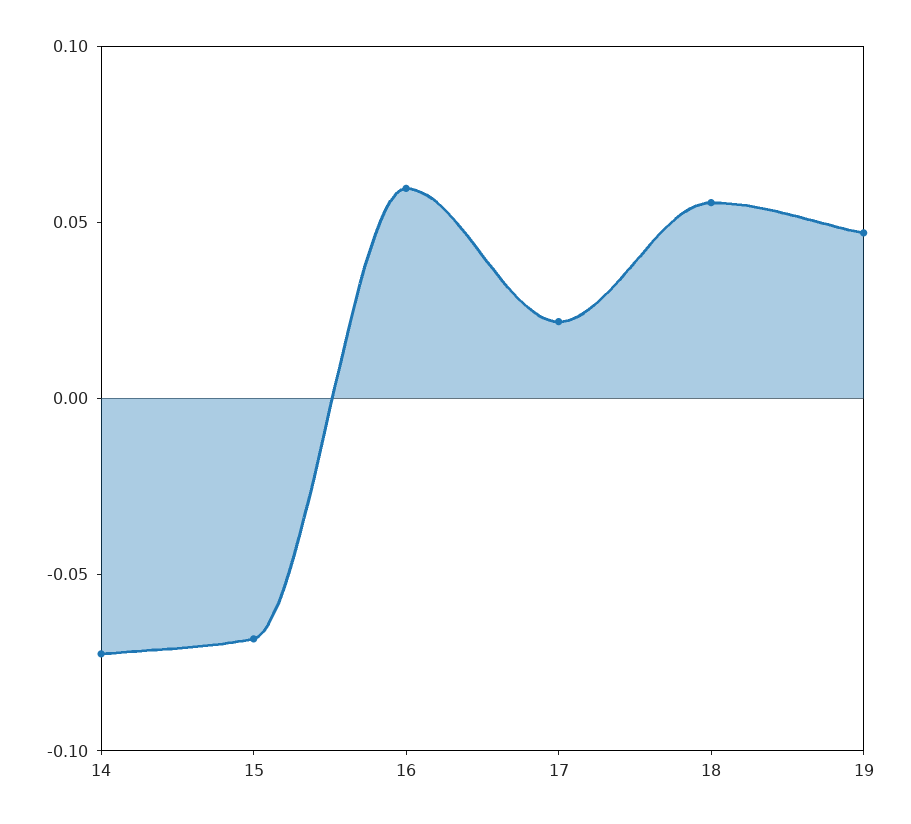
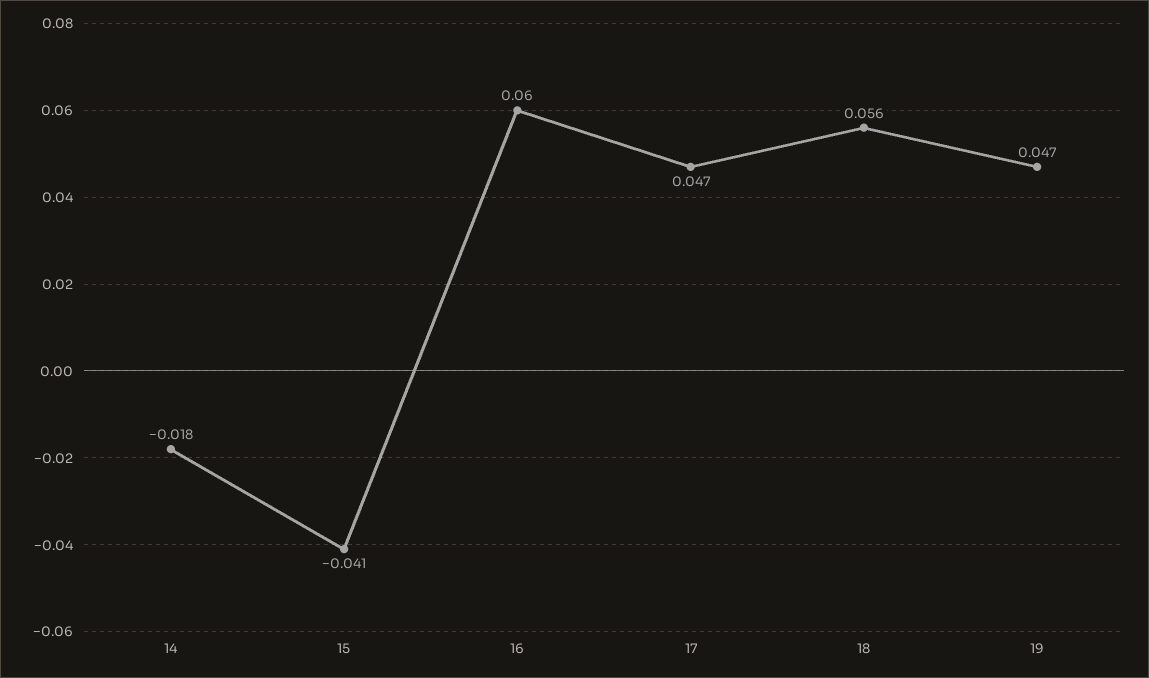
  {
-   "14": -0.07,
+   "14": -0.018,
-   "15": -0.07,
+   "15": -0.041,
    "16": 0.06,
-   "17": 0.02,
+   "17": 0.047,
    "18": 0.056,
    "19": 0.047
  }

